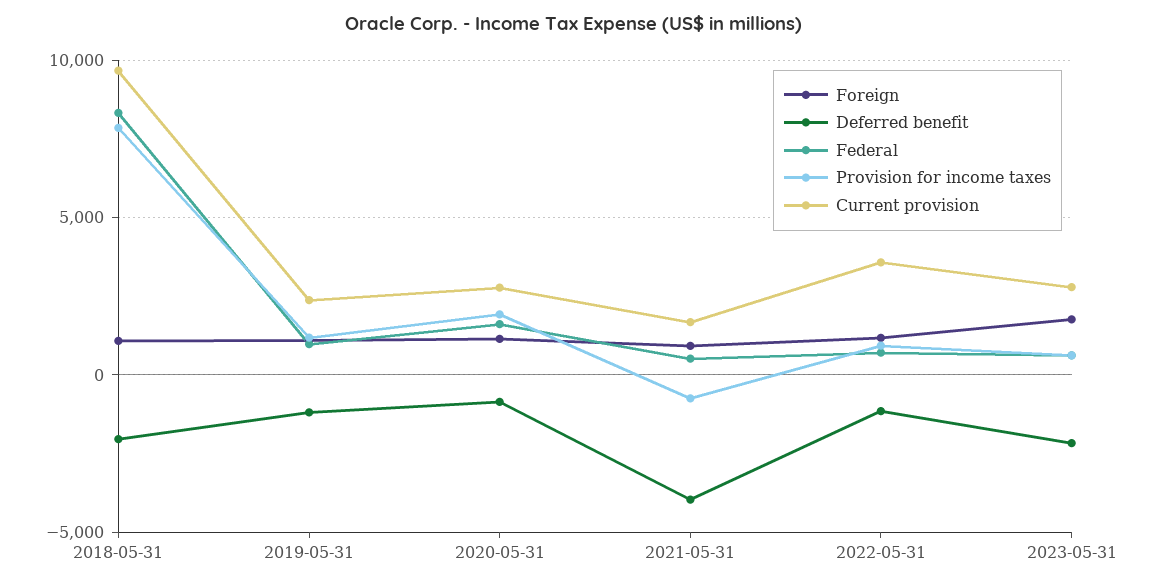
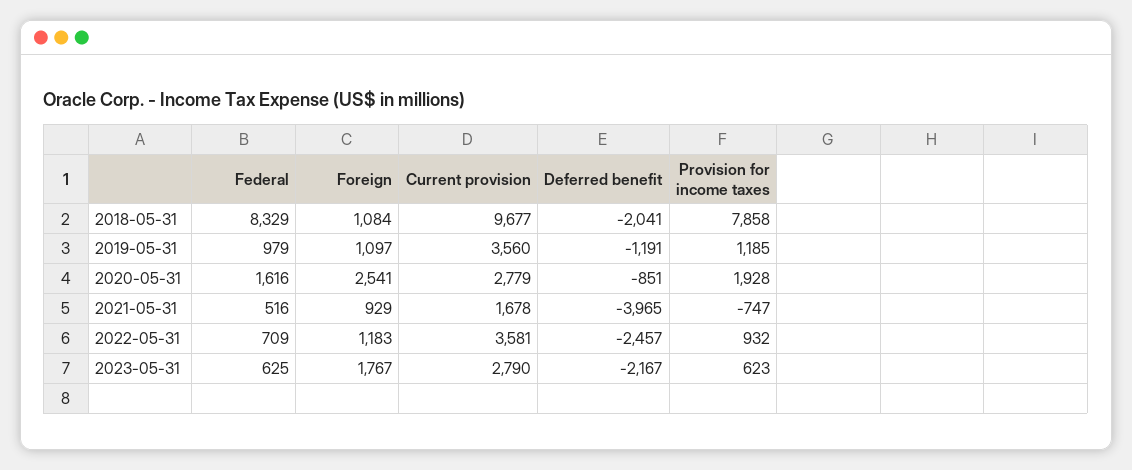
  {
    "Foreign": {
      "2018-05-31": 1084,
      "2019-05-31": 1097,
-     "2020-05-31": 1000,
+     "2020-05-31": 2541,
      "2021-05-31": 929,
      "2022-05-31": 1183,
      "2023-05-31": 1767
    },
    "Deferred benefit": {
      "2018-05-31": -2041,
      "2019-05-31": -1191,
      "2020-05-31": -851,
      "2021-05-31": -3965,
-     "2022-05-31": -1000,
+     "2022-05-31": -2457,
      "2023-05-31": -2167
    },
    "Federal": {
      "2018-05-31": 8329,
      "2019-05-31": 979,
      "2020-05-31": 1616,
      "2021-05-31": 516,
      "2022-05-31": 709,
      "2023-05-31": 625
    },
    "Provision for income taxes": {
      "2018-05-31": 7858,
      "2019-05-31": 1185,
      "2020-05-31": 1928,
      "2021-05-31": -747,
      "2022-05-31": 932,
      "2023-05-31": 623
    },
    "Current provision": {
      "2018-05-31": 9677,
-     "2019-05-31": 2500,
+     "2019-05-31": 3560,
      "2020-05-31": 2779,
      "2021-05-31": 1678,
      "2022-05-31": 3581,
      "2023-05-31": 2790
    }
  }

